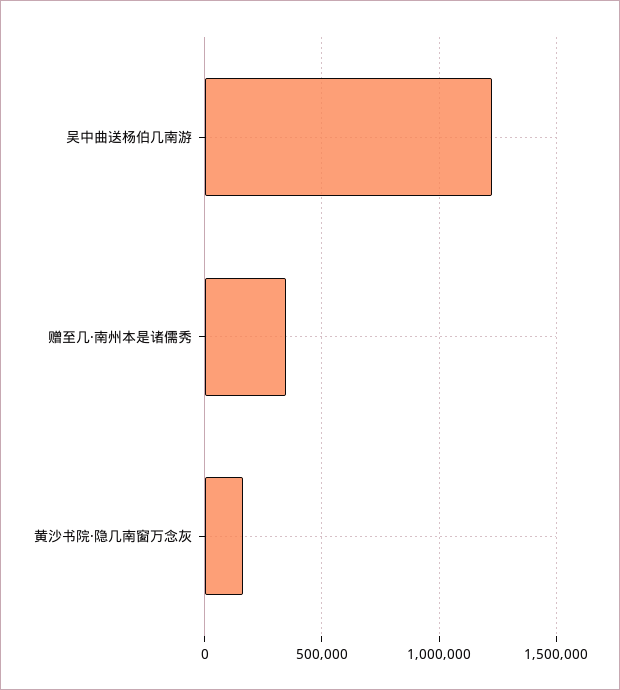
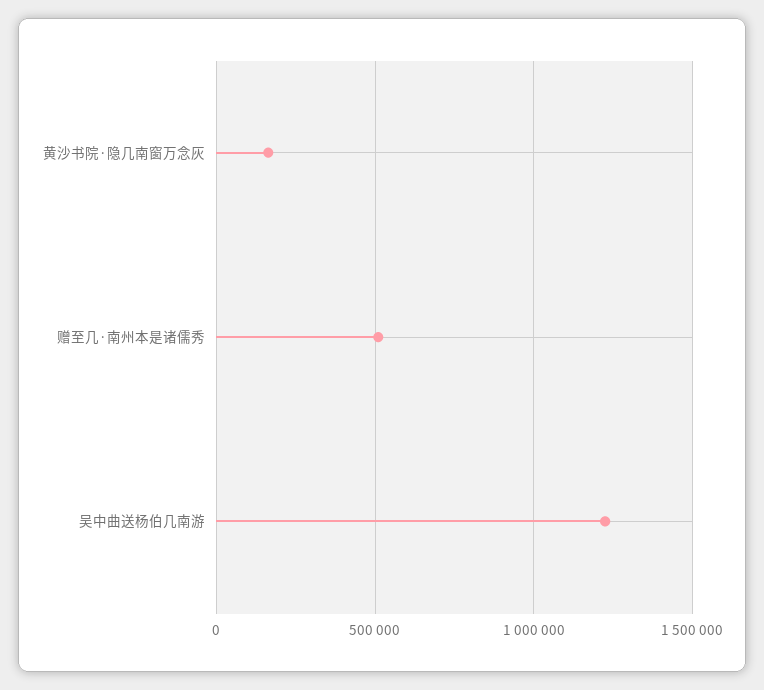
  {
    "吴中曲送杨伯几南游": 1200000,
-   "赠至几·南州本是诸儒秀": 350000,
+   "赠至几·南州本是诸儒秀": 500000,
    "黄沙书院·隐几南窗万念灰": 150000
  }

